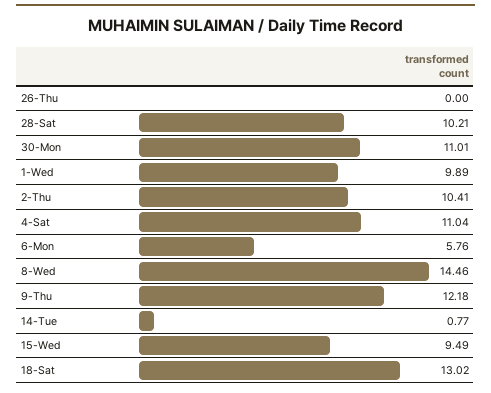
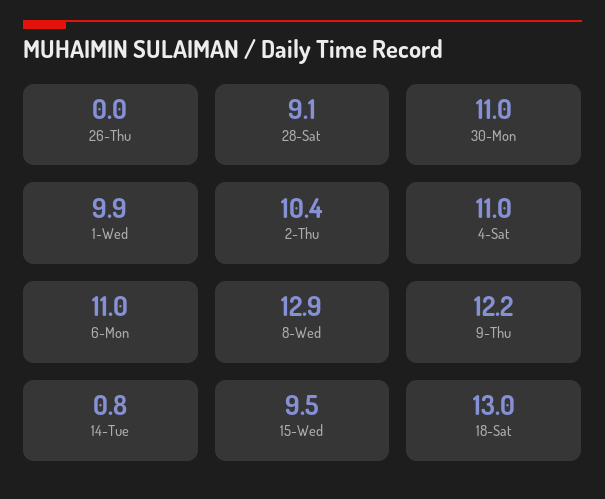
  {
    "26-Thu": 0,
-   "28-Sat": 10.21,
+   "28-Sat": 9.1,
    "30-Mon": 11.01,
    "1-Wed": 9.89,
    "2-Thu": 10.41,
    "4-Sat": 11.04,
-   "6-Mon": 5.76,
+   "6-Mon": 11,
-   "8-Wed": 14.46,
+   "8-Wed": 12.9,
    "9-Thu": 12.18,
    "14-Tue": 0.77,
    "15-Wed": 9.49,
    "18-Sat": 13.02
  }

